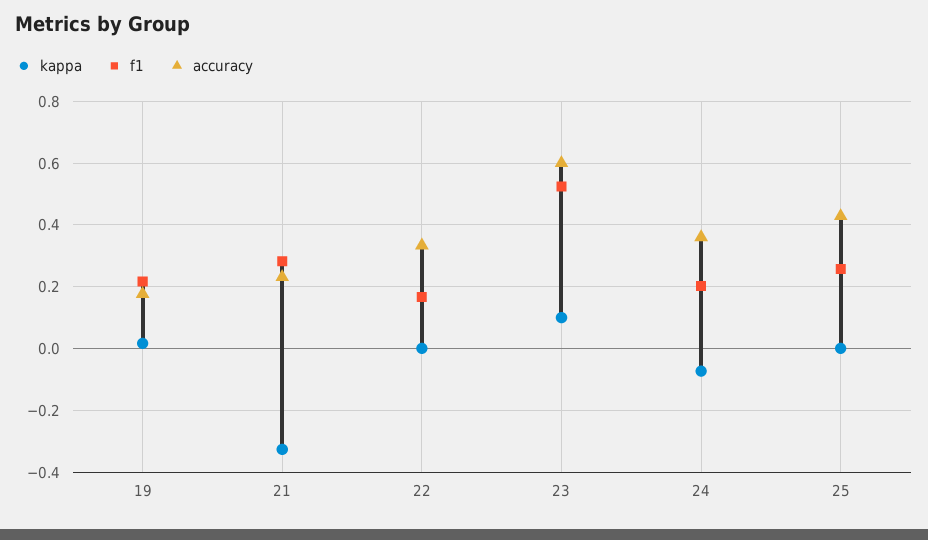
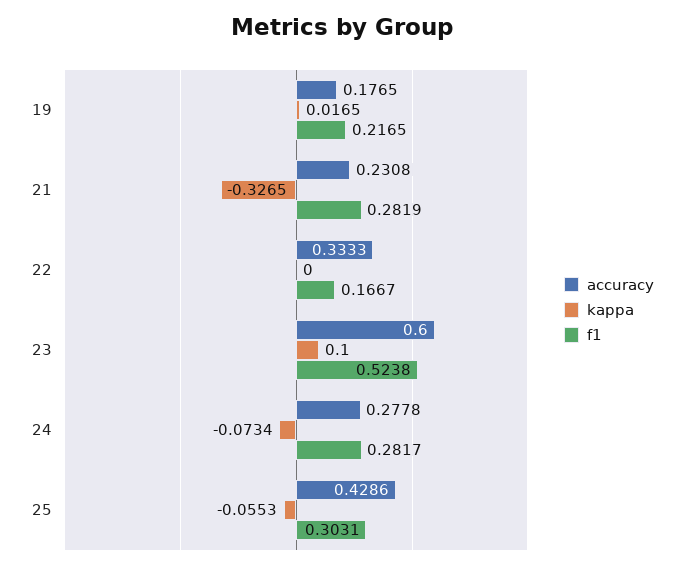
  {
    "kappa": {
      "19": 0.0165,
      "21": -0.3265,
      "22": 0,
      "23": 0.1,
      "24": -0.0734,
-     "25": 0
+     "25": -0.0553
    },
    "f1": {
      "19": 0.2165,
      "21": 0.2819,
      "22": 0.1667,
      "23": 0.5238,
-     "24": 0.2,
+     "24": 0.2817,
-     "25": 0.26
+     "25": 0.3031
    },
    "accuracy": {
      "19": 0.1765,
      "21": 0.2308,
      "22": 0.3333,
      "23": 0.6,
-     "24": 0.36,
+     "24": 0.2778,
      "25": 0.4286
    }
  }

